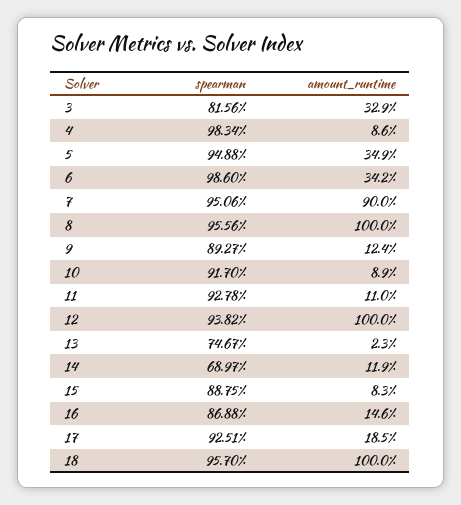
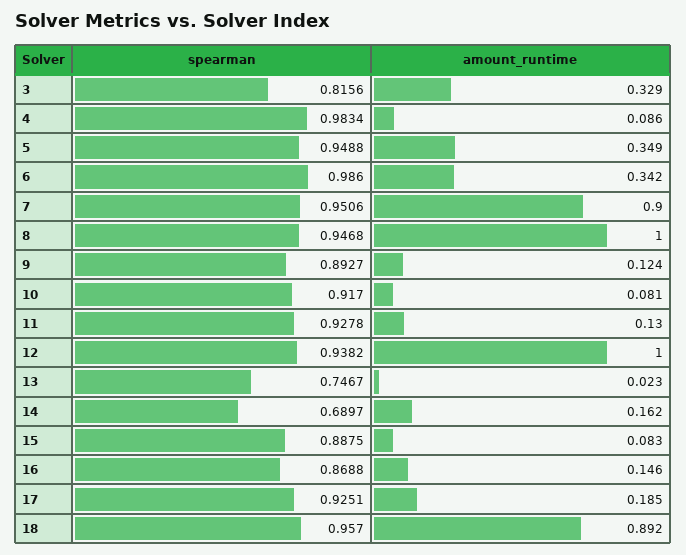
  {
    "spearman": {
      "3": 0.8156,
      "4": 0.9834,
      "5": 0.9488,
      "6": 0.986,
      "7": 0.9506,
-     "8": 0.9556,
+     "8": 0.9468,
      "9": 0.8927,
      "10": 0.917,
      "11": 0.9278,
      "12": 0.9382,
      "13": 0.7467,
      "14": 0.6897,
      "15": 0.8875,
      "16": 0.8688,
      "17": 0.9251,
      "18": 0.957
    },
    "amount_runtime": {
      "3": 0.329,
      "4": 0.086,
      "5": 0.349,
      "6": 0.342,
      "7": 0.9,
      "8": 1,
      "9": 0.124,
-     "10": 0.089,
+     "10": 0.081,
-     "11": 0.11,
+     "11": 0.13,
      "12": 1,
      "13": 0.023,
-     "14": 0.119,
+     "14": 0.162,
      "15": 0.083,
      "16": 0.146,
      "17": 0.185,
-     "18": 1
+     "18": 0.892
    }
  }

